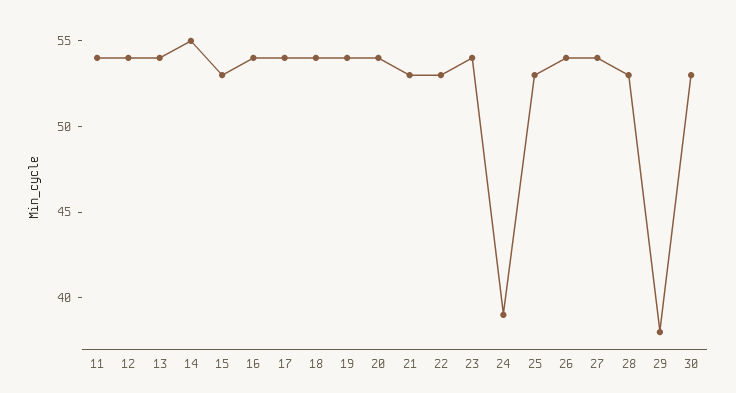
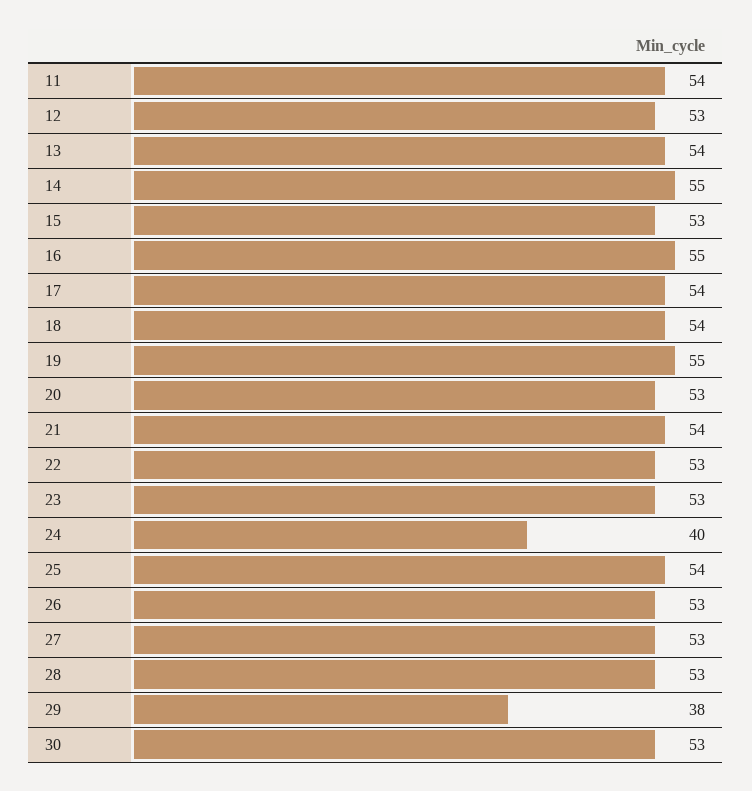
  {
    "11": 54,
-   "12": 54,
+   "12": 53,
    "13": 54,
    "14": 55,
    "15": 53,
-   "16": 54,
+   "16": 55,
    "17": 54,
    "18": 54,
-   "19": 54,
+   "19": 55,
-   "20": 54,
+   "20": 53,
-   "21": 53,
+   "21": 54,
    "22": 53,
-   "23": 54,
+   "23": 53,
-   "24": 39,
+   "24": 40,
-   "25": 53,
+   "25": 54,
-   "26": 54,
+   "26": 53,
-   "27": 54,
+   "27": 53,
    "28": 53,
    "29": 38,
    "30": 53
  }

